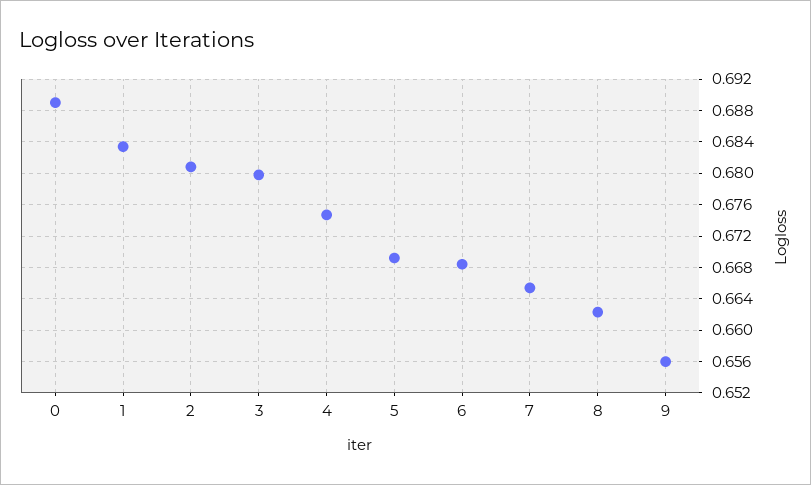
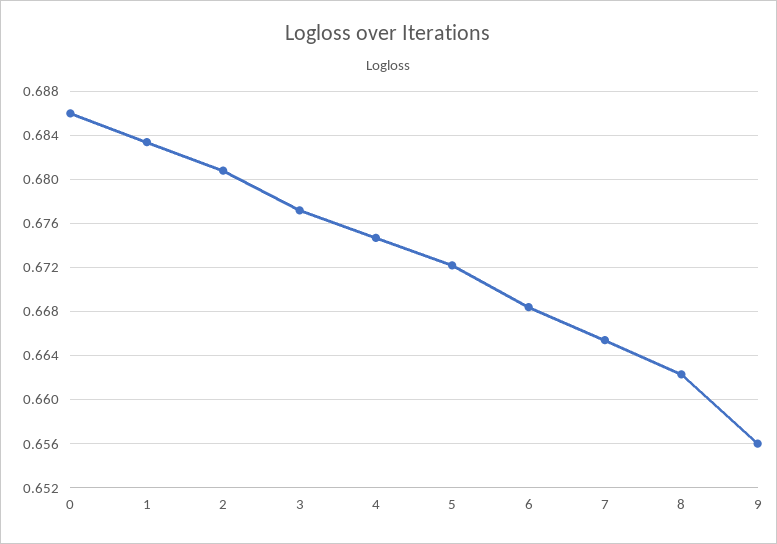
  {
-   "0": 0.689,
+   "0": 0.686,
    "1": 0.683,
    "2": 0.681,
-   "3": 0.68,
+   "3": 0.677,
    "4": 0.675,
-   "5": 0.669,
+   "5": 0.672,
    "6": 0.668,
    "7": 0.665,
    "8": 0.662,
    "9": 0.656
  }

